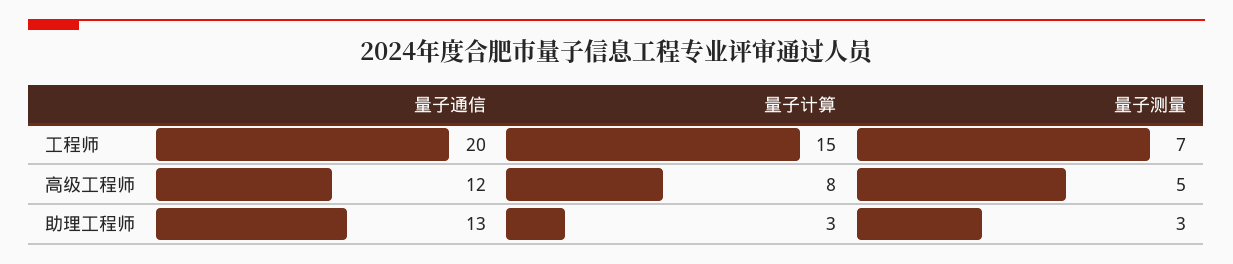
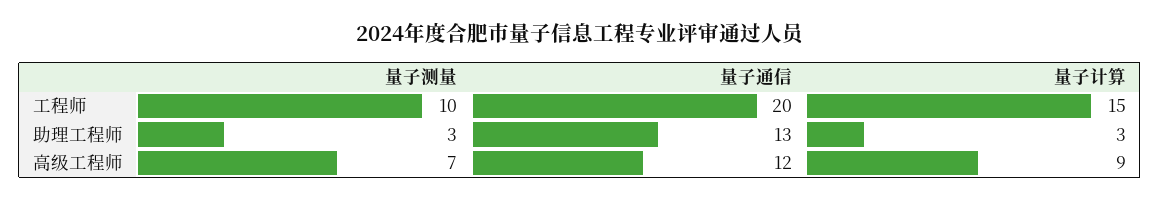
  {
    "量子通信": {
      "工程师": 20,
      "高级工程师": 12,
      "助理工程师": 13
    },
    "量子计算": {
      "工程师": 15,
-     "高级工程师": 8,
+     "高级工程师": 9,
      "助理工程师": 3
    },
    "量子测量": {
-     "工程师": 7,
+     "工程师": 10,
-     "高级工程师": 5,
+     "高级工程师": 7,
      "助理工程师": 3
    }
  }

